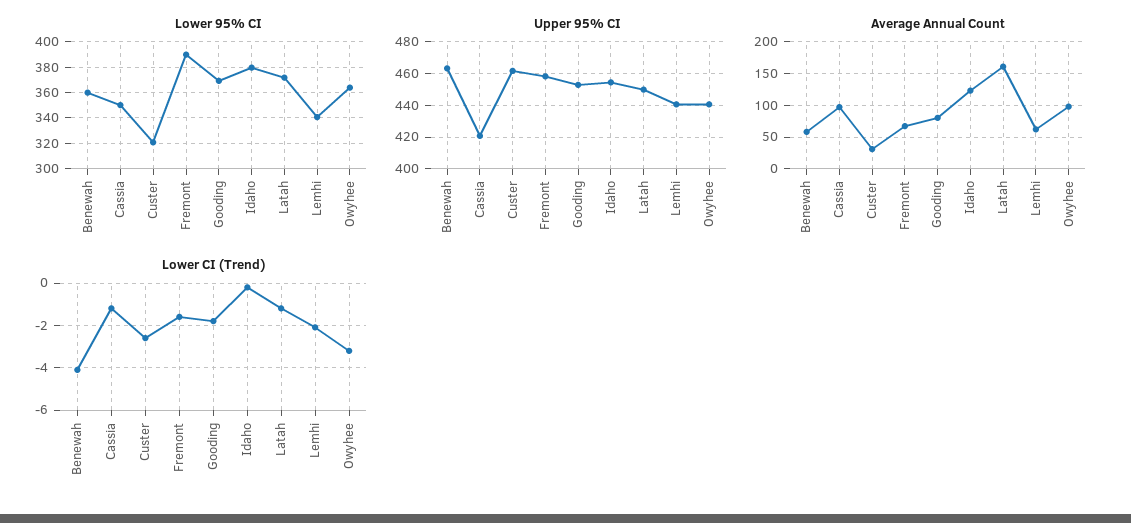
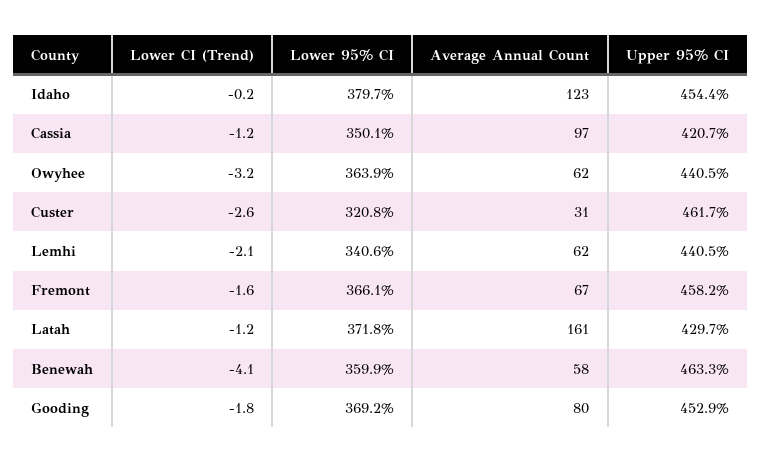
  {
    "Lower 95% CI": {
      "Benewah": 359.9,
      "Cassia": 350.1,
      "Custer": 320.8,
-     "Fremont": 390,
+     "Fremont": 366.1,
      "Gooding": 369.2,
      "Idaho": 379.7,
      "Latah": 371.8,
      "Lemhi": 340.6,
      "Owyhee": 363.9
    },
    "Upper 95% CI": {
      "Benewah": 463.3,
      "Cassia": 420.7,
      "Custer": 461.7,
      "Fremont": 458.2,
      "Gooding": 452.9,
      "Idaho": 454.4,
-     "Latah": 450,
+     "Latah": 429.7,
      "Lemhi": 440.5,
      "Owyhee": 440.5
    },
    "Average Annual Count": {
      "Benewah": 58,
      "Cassia": 97,
      "Custer": 31,
      "Fremont": 67,
      "Gooding": 80,
      "Idaho": 123,
      "Latah": 161,
      "Lemhi": 62,
-     "Owyhee": 100
+     "Owyhee": 62
    },
    "Lower CI (Trend)": {
      "Benewah": -4.1,
      "Cassia": -1.2,
      "Custer": -2.6,
      "Fremont": -1.6,
      "Gooding": -1.8,
      "Idaho": -0.2,
      "Latah": -1.2,
      "Lemhi": -2.1,
      "Owyhee": -3.2
    }
  }

